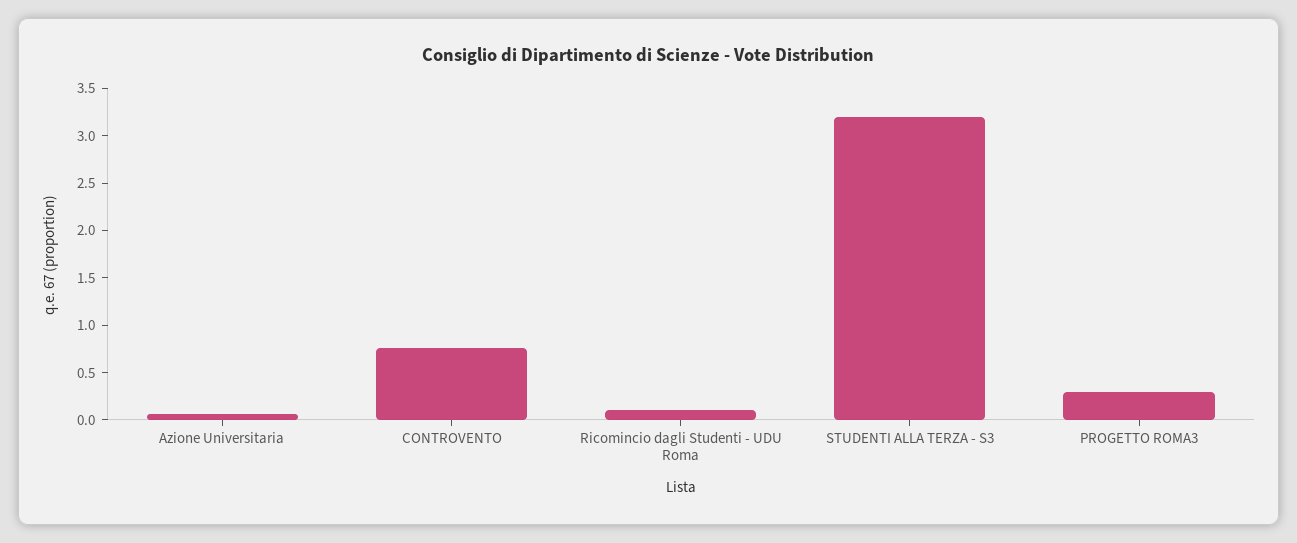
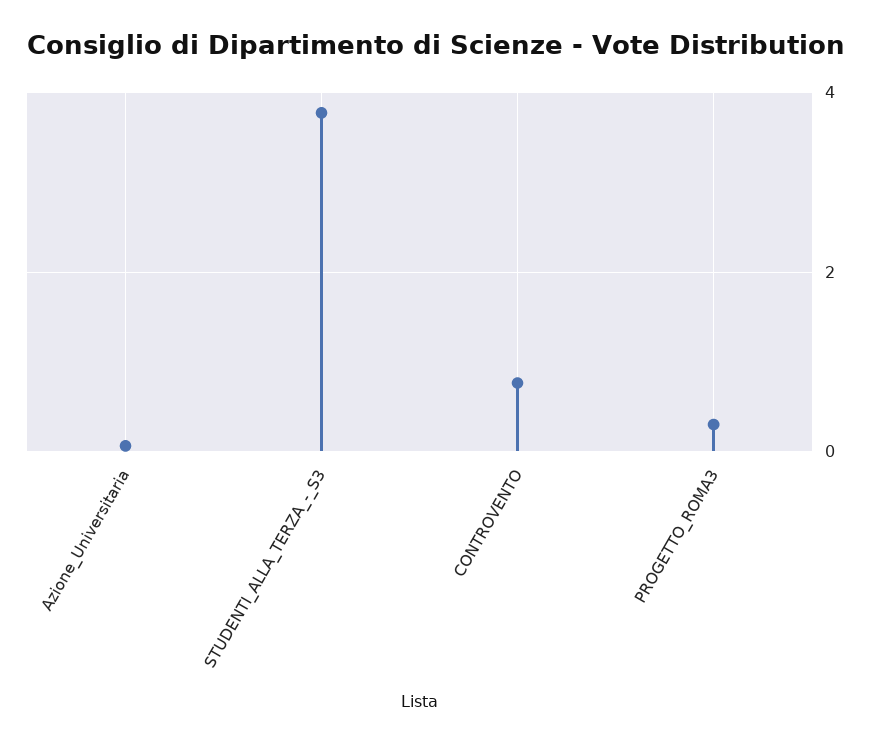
  {
    "Azione Universitaria": 0.1,
    "CONTROVENTO": 0.8,
-   "Ricomincio dagli Studenti - UDU Roma": 0.1,
-   "STUDENTI ALLA TERZA - S3": 3.2,
+   "STUDENTI ALLA TERZA - S3": 3.8,
    "PROGETTO ROMA3": 0.3
  }

